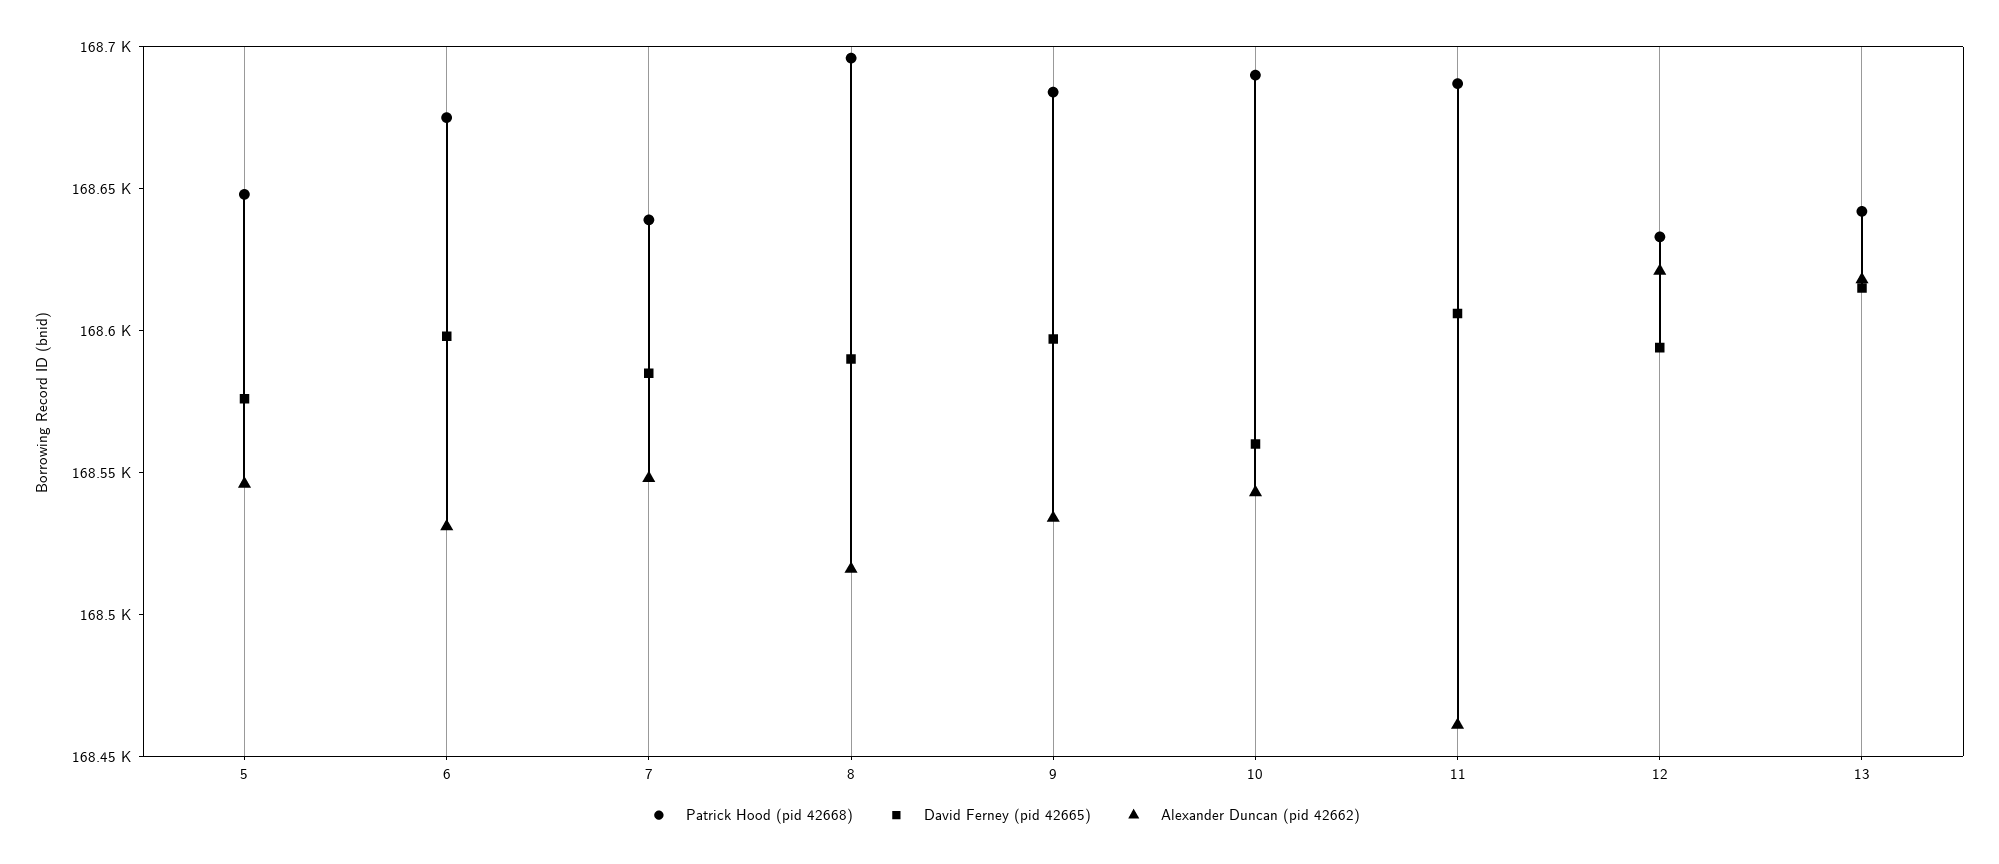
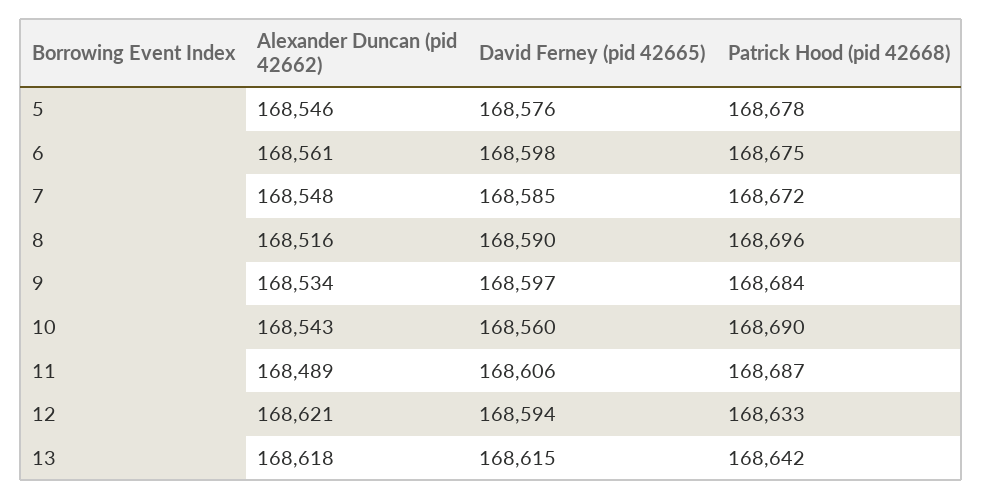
  {
    "Patrick Hood (pid 42668)": {
-     "5": 168650,
+     "5": 168678,
      "6": 168675,
-     "7": 168640,
+     "7": 168672,
      "8": 168696,
      "9": 168684,
      "10": 168690,
      "11": 168687,
      "12": 168633,
      "13": 168642
    },
    "David Ferney (pid 42665)": {
      "5": 168576,
      "6": 168598,
      "7": 168585,
      "8": 168590,
      "9": 168597,
      "10": 168560,
      "11": 168606,
      "12": 168594,
      "13": 168615
    },
    "Alexander Duncan (pid 42662)": {
      "5": 168546,
-     "6": 168530,
+     "6": 168561,
      "7": 168548,
      "8": 168516,
      "9": 168534,
      "10": 168543,
-     "11": 168460,
+     "11": 168489,
      "12": 168621,
      "13": 168618
    }
  }

